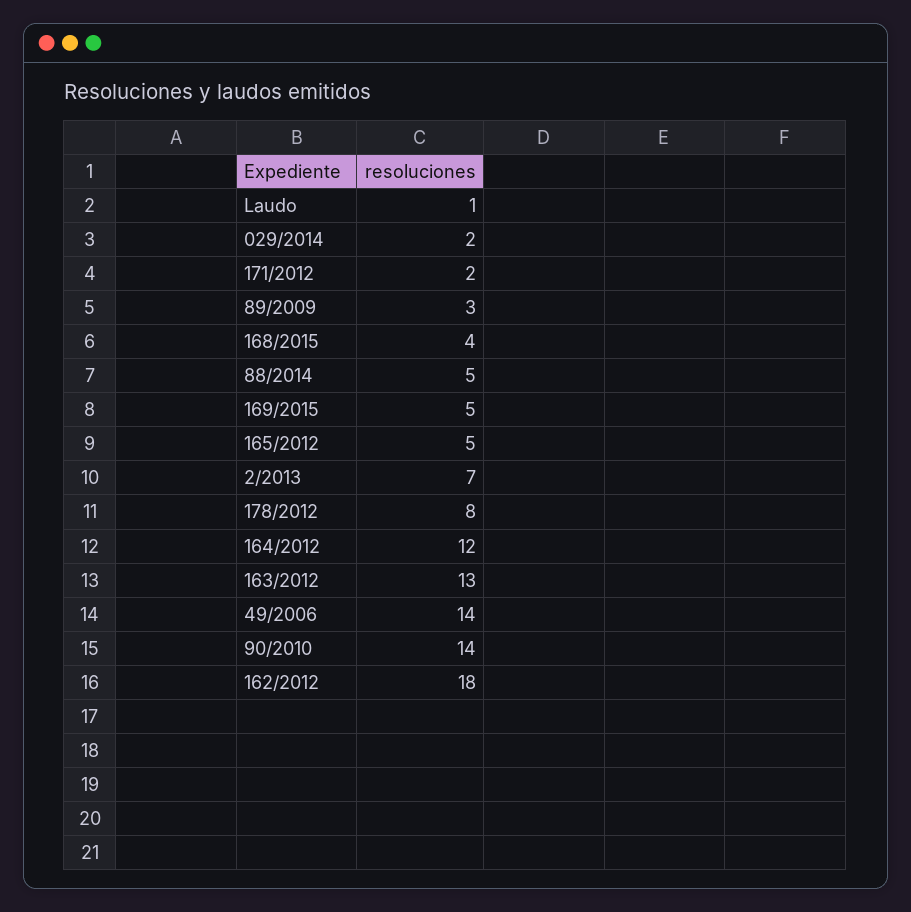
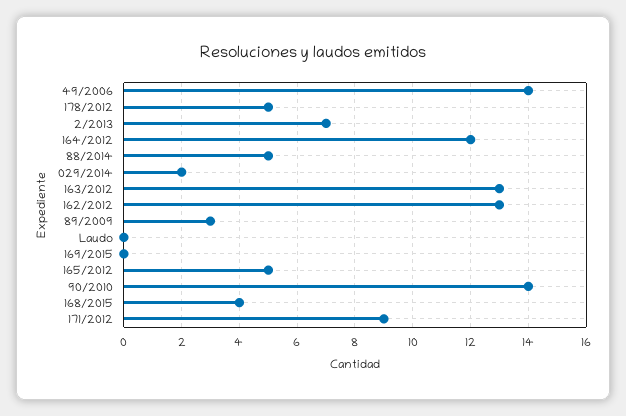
  {
-   "Laudo": 1,
+   "Laudo": 0,
    "029/2014": 2,
-   "171/2012": 2,
+   "171/2012": 9,
    "89/2009": 3,
    "168/2015": 4,
    "88/2014": 5,
-   "169/2015": 5,
+   "169/2015": 0,
    "165/2012": 5,
    "2/2013": 7,
-   "178/2012": 8,
+   "178/2012": 5,
    "164/2012": 12,
    "163/2012": 13,
    "49/2006": 14,
    "90/2010": 14,
-   "162/2012": 18
+   "162/2012": 13
  }

